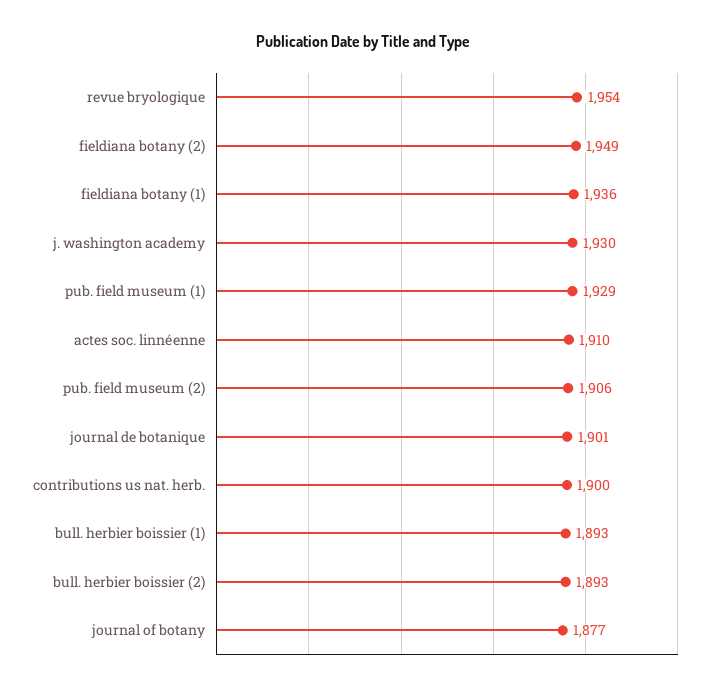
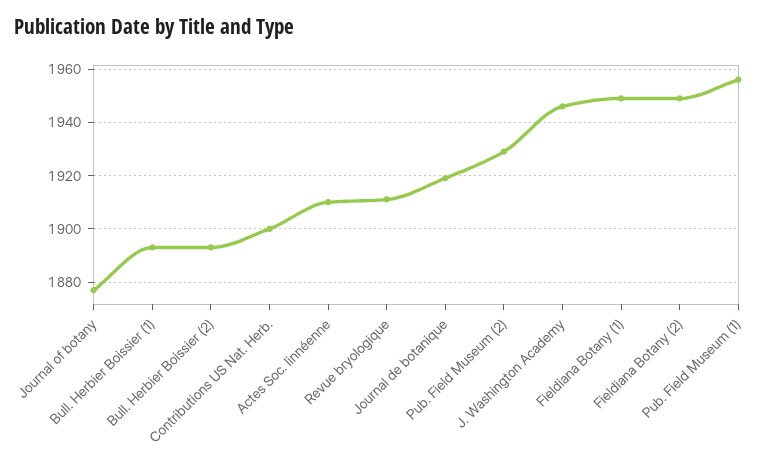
  {
-   "revue bryologique": 1954,
+   "revue bryologique": 1910,
    "fieldiana botany (2)": 1949,
-   "fieldiana botany (1)": 1936,
+   "fieldiana botany (1)": 1950,
-   "j. washington academy": 1930,
+   "j. washington academy": 1945,
-   "pub. field museum (1)": 1929,
+   "pub. field museum (1)": 1955,
    "actes soc. linnéenne": 1910,
-   "pub. field museum (2)": 1906,
+   "pub. field museum (2)": 1930,
-   "journal de botanique": 1901,
+   "journal de botanique": 1920,
    "contributions us nat. herb.": 1900,
    "bull. herbier boissier (1)": 1893,
    "bull. herbier boissier (2)": 1893,
    "journal of botany": 1877
  }

